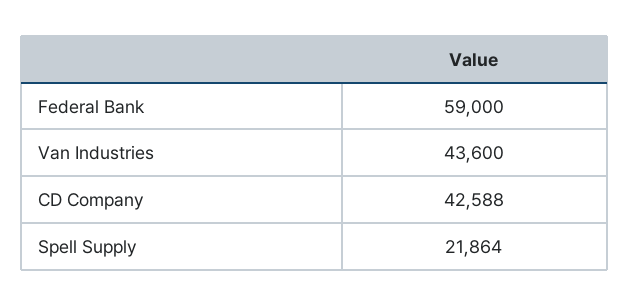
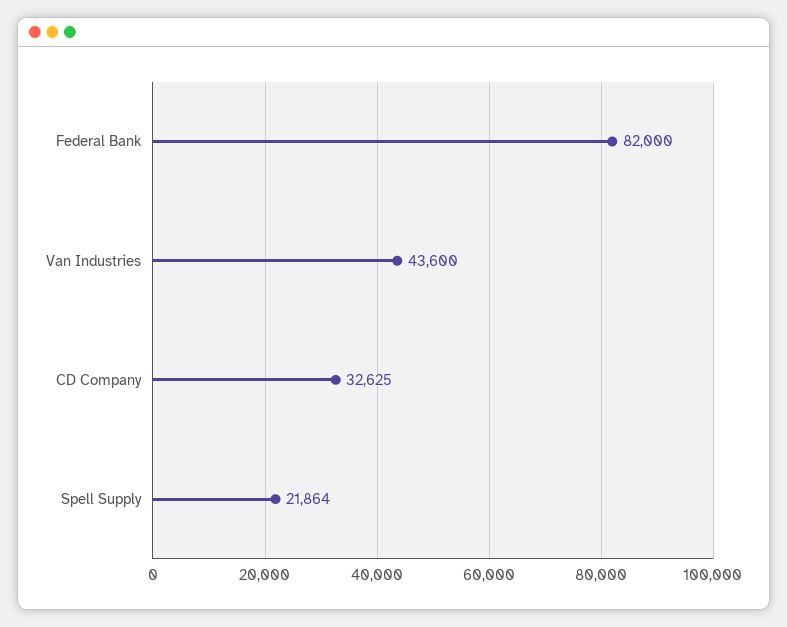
  {
-   "Federal Bank": 59000,
+   "Federal Bank": 82000,
    "Van Industries": 43600,
-   "CD Company": 42588,
+   "CD Company": 32625,
    "Spell Supply": 21864
  }

